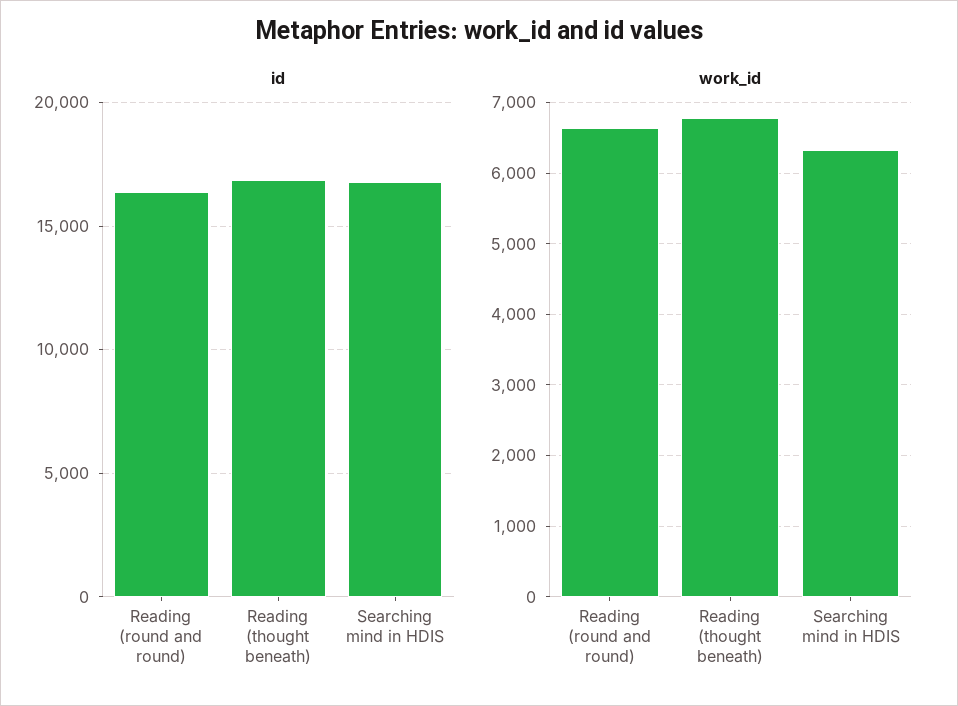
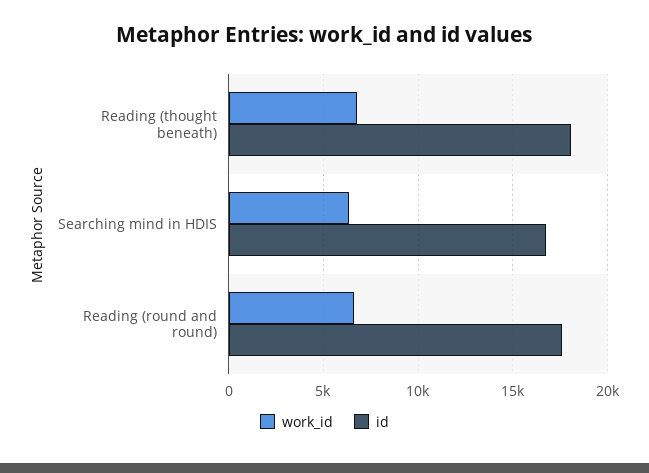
  {
    "id": {
-     "Reading (round and round)": 16500,
+     "Reading (round and round)": 17500,
-     "Reading (thought beneath)": 17000,
+     "Reading (thought beneath)": 18000,
      "Searching mind in HDIS": 17000
    },
    "work_id": {
      "Reading (round and round)": 6600,
      "Reading (thought beneath)": 6800,
      "Searching mind in HDIS": 6300
    }
  }

